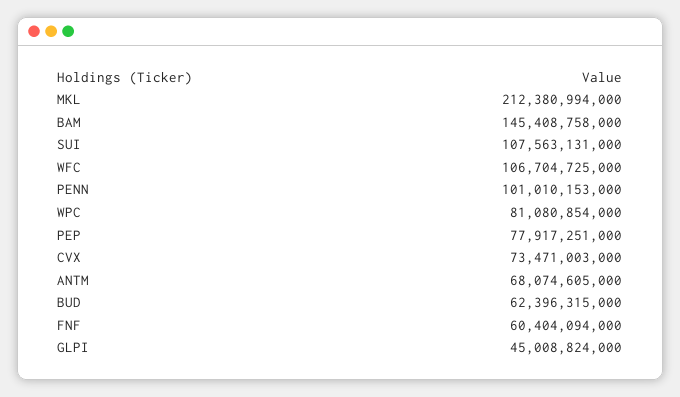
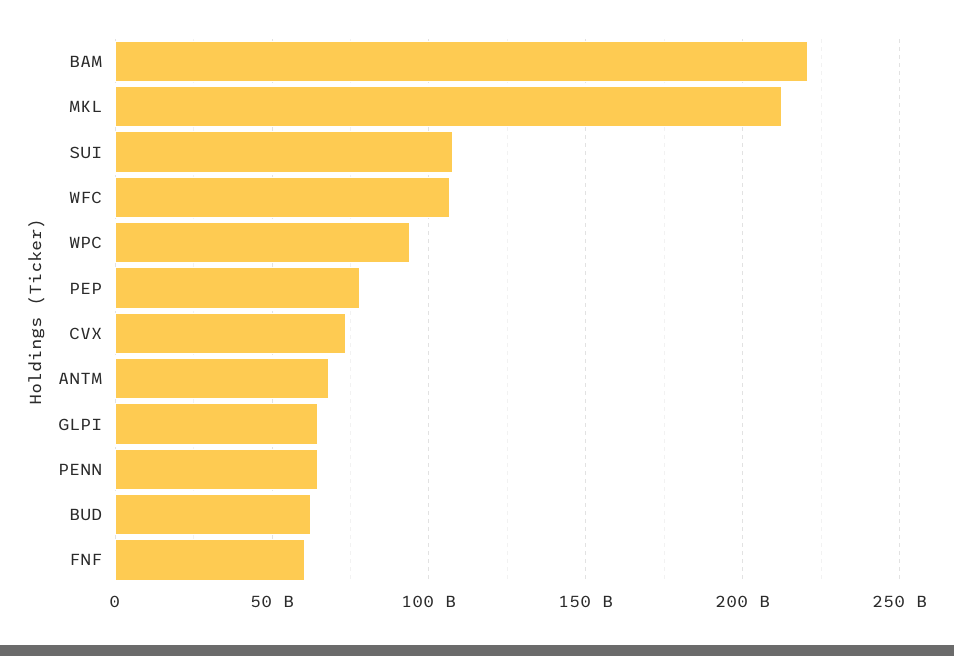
  {
    "MKL": 212380994000,
-   "BAM": 145408758000,
+   "BAM": 220000000000,
    "SUI": 107563131000,
    "WFC": 106704725000,
-   "PENN": 101010153000,
+   "PENN": 65000000000,
-   "WPC": 81080854000,
+   "WPC": 95000000000,
    "PEP": 77917251000,
    "CVX": 73471003000,
    "ANTM": 68074605000,
    "BUD": 62396315000,
    "FNF": 60404094000,
-   "GLPI": 45008824000
+   "GLPI": 65000000000
  }

